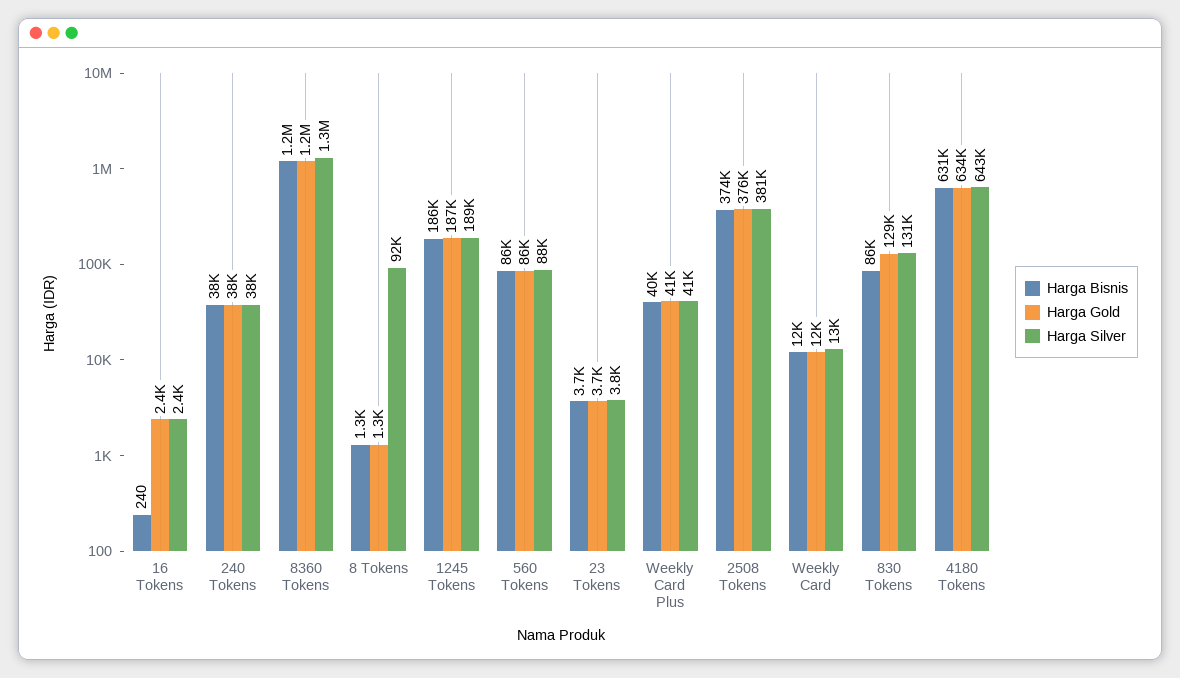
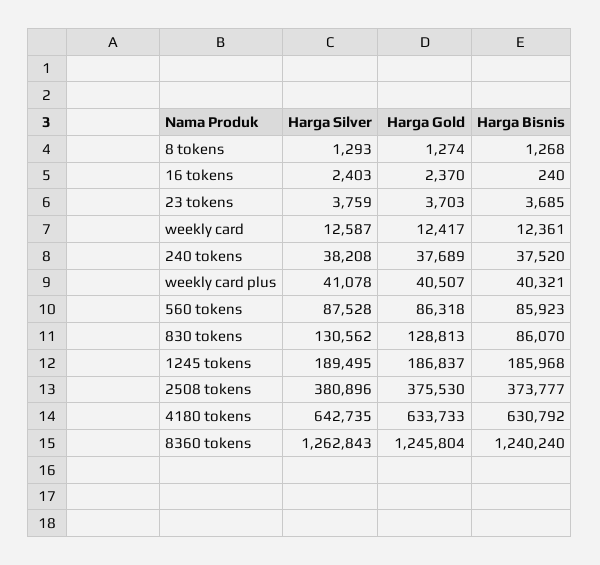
  {
    "Harga Bisnis": {
      "16 Tokens": 240,
      "240 Tokens": 37520,
      "8360 Tokens": 1240240,
      "8 Tokens": 1268,
      "1245 Tokens": 185968,
      "560 Tokens": 85923,
      "23 Tokens": 3685,
      "Weekly Card Plus": 40321,
      "2508 Tokens": 373777,
      "Weekly Card": 12361,
      "830 Tokens": 86070,
      "4180 Tokens": 630792
    },
    "Harga Gold": {
      "16 Tokens": 2370,
      "240 Tokens": 37689,
      "8360 Tokens": 1245804,
      "8 Tokens": 1274,
      "1245 Tokens": 186837,
      "560 Tokens": 86318,
      "23 Tokens": 3703,
      "Weekly Card Plus": 40507,
      "2508 Tokens": 375530,
      "Weekly Card": 12417,
      "830 Tokens": 128813,
      "4180 Tokens": 633733
    },
    "Harga Silver": {
      "16 Tokens": 2403,
      "240 Tokens": 38208,
      "8360 Tokens": 1262843,
-     "8 Tokens": 92000,
+     "8 Tokens": 1293,
      "1245 Tokens": 189495,
      "560 Tokens": 87528,
      "23 Tokens": 3759,
      "Weekly Card Plus": 41078,
      "2508 Tokens": 380896,
      "Weekly Card": 12587,
      "830 Tokens": 130562,
      "4180 Tokens": 642735
    }
  }

